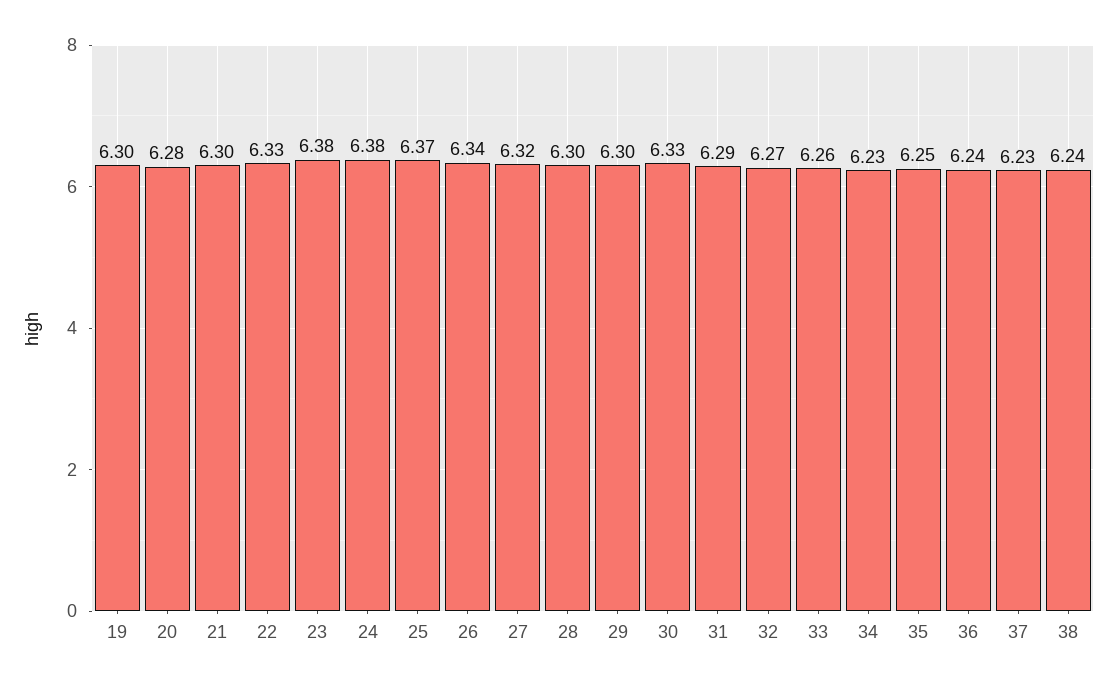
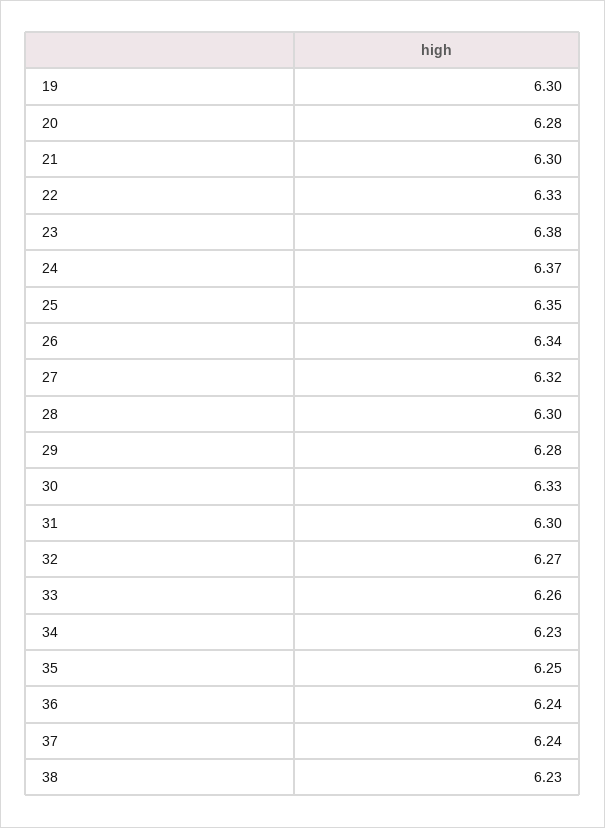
  {
    "19": 6.3,
    "20": 6.28,
    "21": 6.3,
    "22": 6.33,
    "23": 6.38,
-   "24": 6.38,
+   "24": 6.37,
-   "25": 6.37,
+   "25": 6.35,
    "26": 6.34,
    "27": 6.32,
    "28": 6.3,
-   "29": 6.3,
+   "29": 6.28,
    "30": 6.33,
-   "31": 6.29,
+   "31": 6.3,
    "32": 6.27,
    "33": 6.26,
    "34": 6.23,
    "35": 6.25,
    "36": 6.24,
-   "37": 6.23,
+   "37": 6.24,
-   "38": 6.24
+   "38": 6.23
  }

